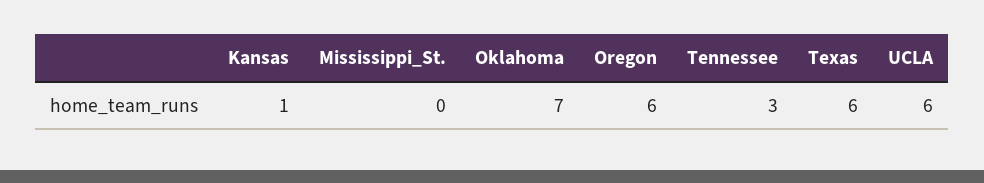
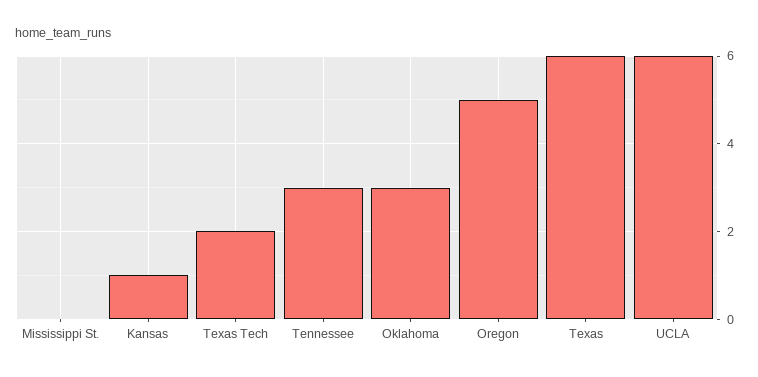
  {
    "Kansas": 1,
    "Mississippi_St.": 0,
-   "Oklahoma": 7,
+   "Oklahoma": 3,
-   "Oregon": 6,
+   "Oregon": 5,
    "Tennessee": 3,
    "Texas": 6,
-   "UCLA": 6
+   "UCLA": 6,
+   "Texas Tech": 2
  }

